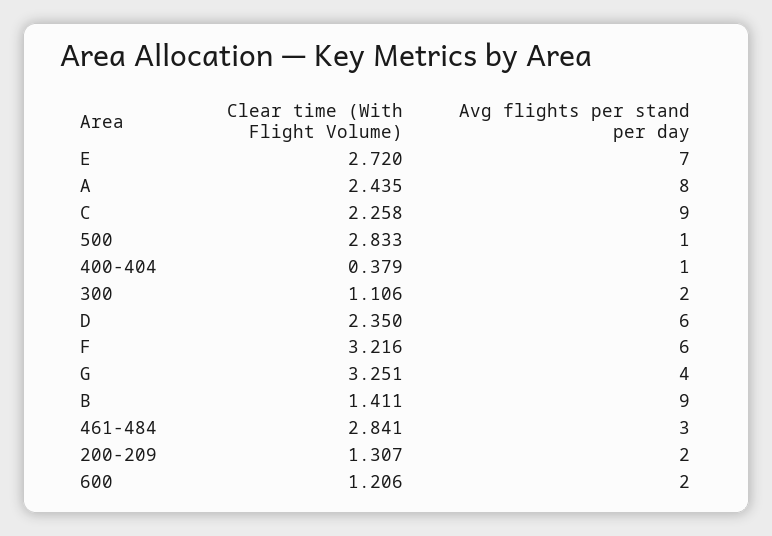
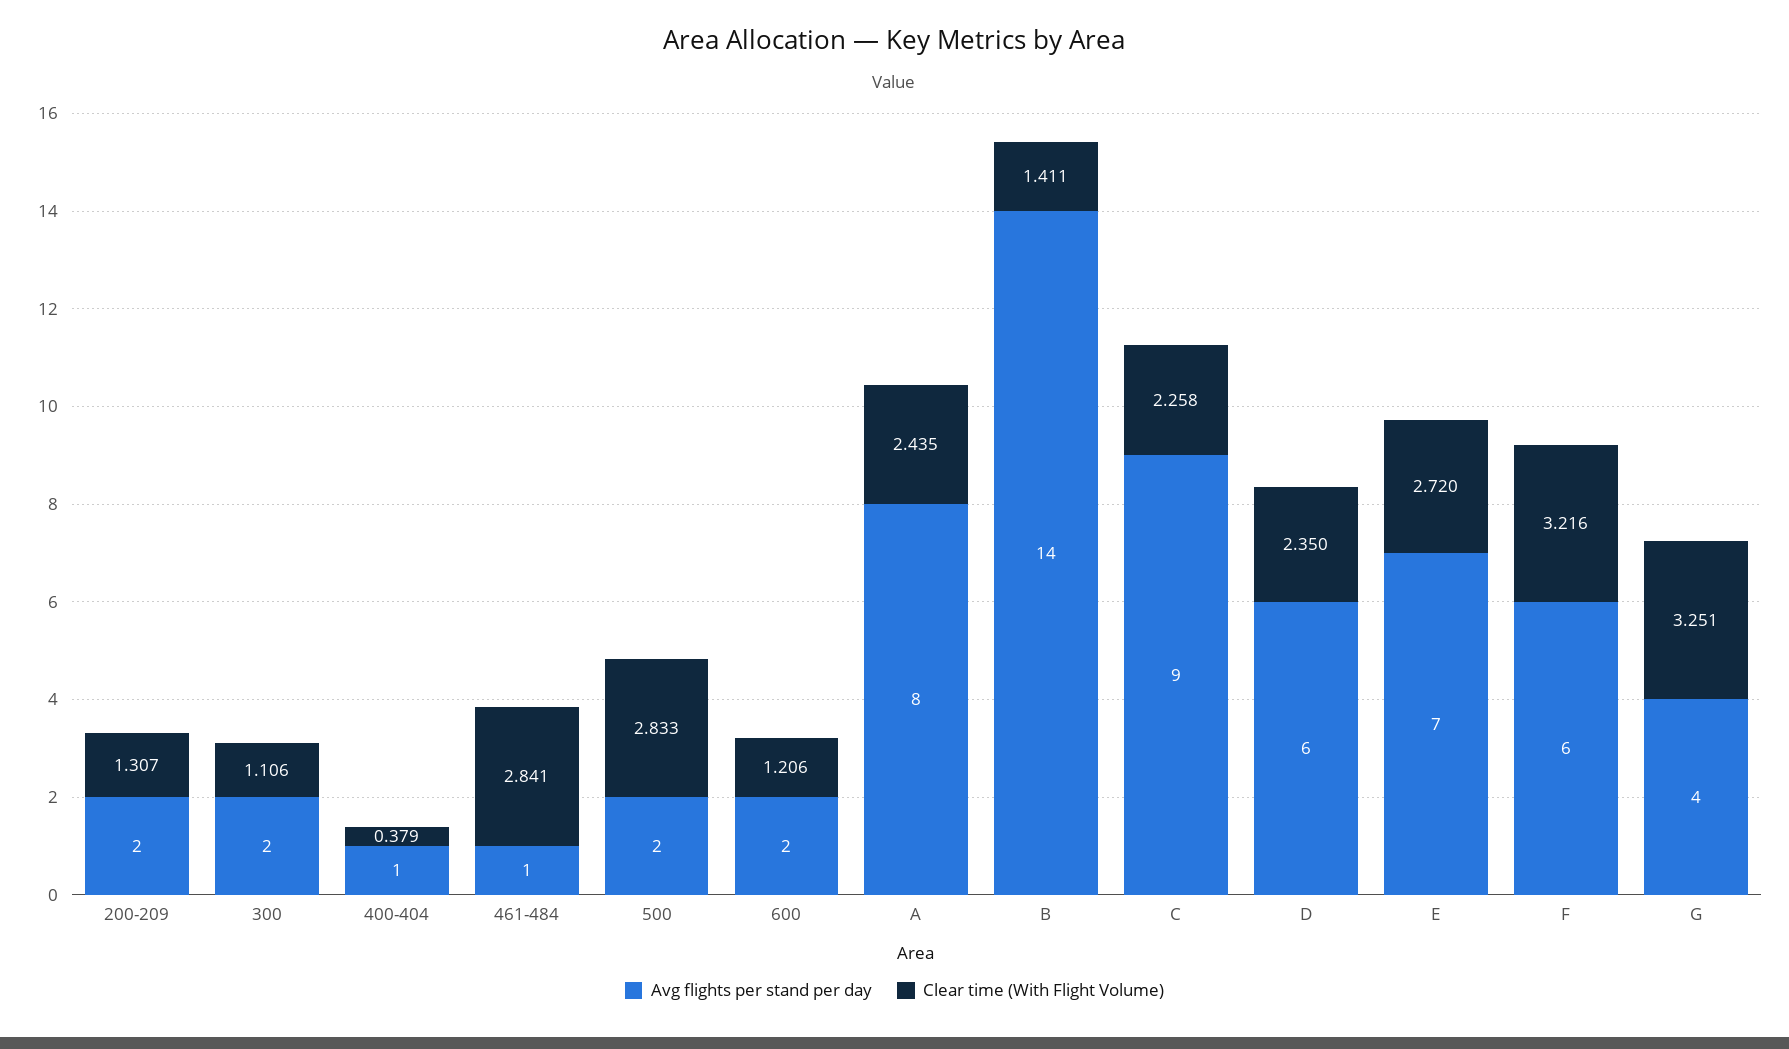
  {
    "Clear time (With Flight Volume)": {
      "E": 2.72,
      "A": 2.435,
      "C": 2.258,
      "500": 2.833,
      "400-404": 0.379,
      "300": 1.106,
      "D": 2.35,
      "F": 3.216,
      "G": 3.251,
      "B": 1.411,
      "461-484": 2.841,
      "200-209": 1.307,
      "600": 1.206
    },
    "Avg flights per stand per day": {
      "E": 7,
      "A": 8,
      "C": 9,
-     "500": 1,
+     "500": 2,
      "400-404": 1,
      "300": 2,
      "D": 6,
      "F": 6,
      "G": 4,
-     "B": 9,
+     "B": 14,
-     "461-484": 3,
+     "461-484": 1,
      "200-209": 2,
      "600": 2
    }
  }

